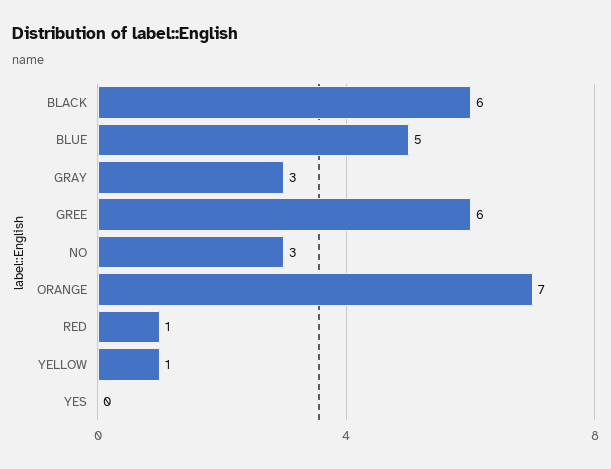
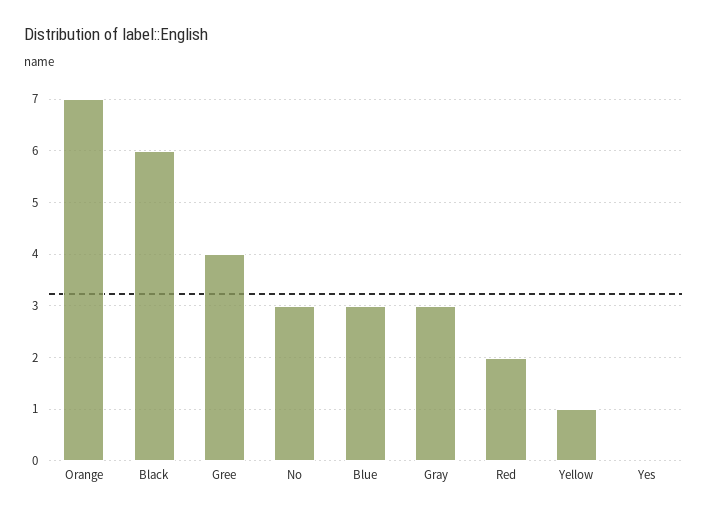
  {
    "BLACK": 6,
-   "BLUE": 5,
+   "BLUE": 3,
    "GRAY": 3,
-   "GREE": 6,
+   "GREE": 4,
    "NO": 3,
    "ORANGE": 7,
-   "RED": 1,
+   "RED": 2,
    "YELLOW": 1,
    "YES": 0
  }

